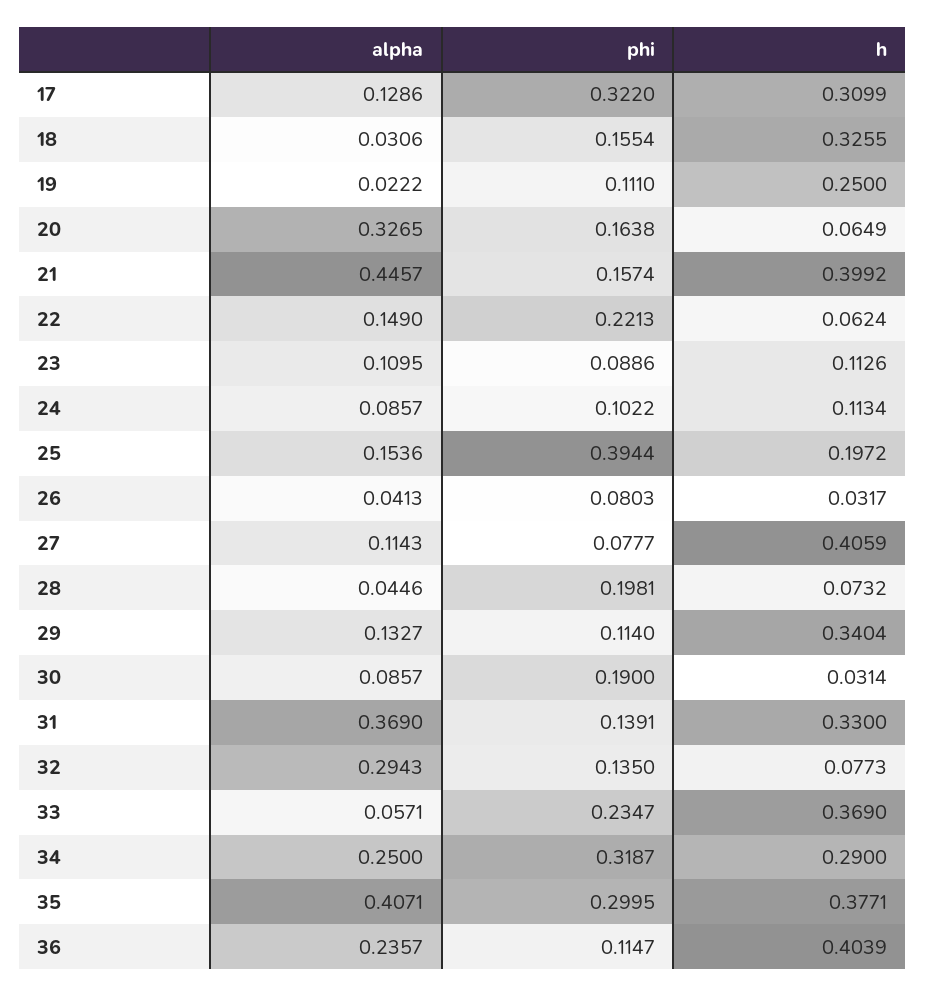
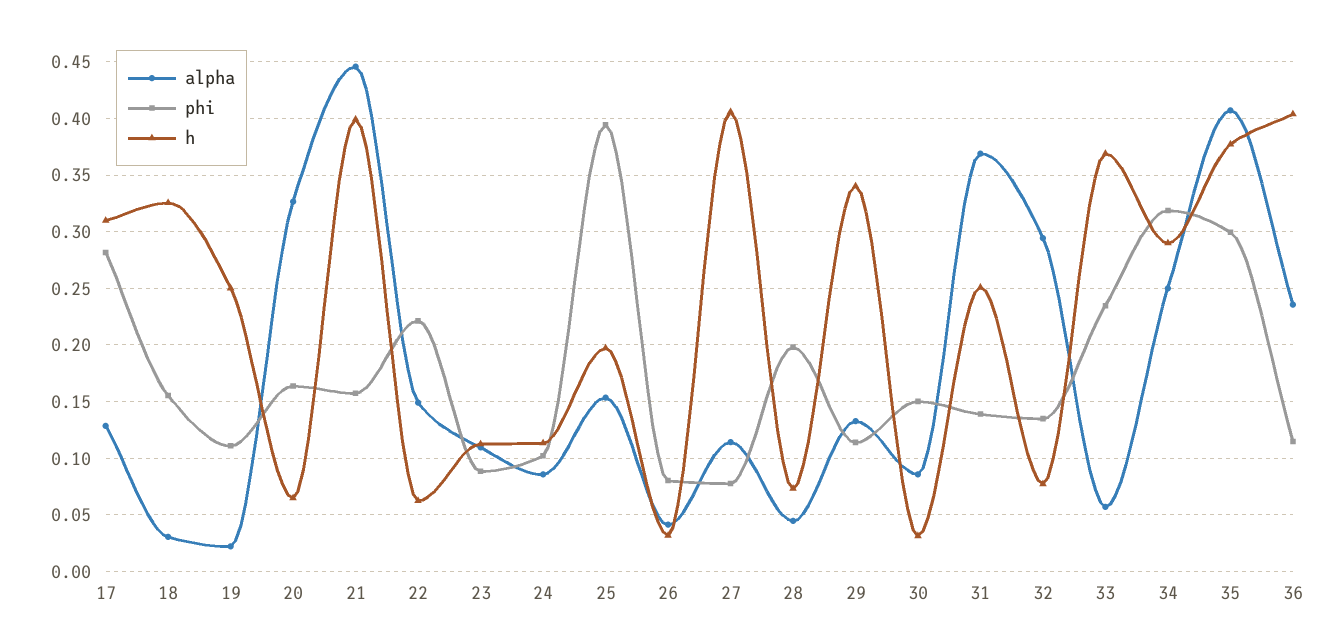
  {
    "alpha": {
      "17": 0.1286,
      "18": 0.0306,
      "19": 0.0222,
      "20": 0.3265,
      "21": 0.4457,
      "22": 0.149,
      "23": 0.1095,
      "24": 0.0857,
      "25": 0.1536,
      "26": 0.0413,
      "27": 0.1143,
      "28": 0.0446,
      "29": 0.1327,
      "30": 0.0857,
      "31": 0.369,
      "32": 0.2943,
      "33": 0.0571,
      "34": 0.25,
      "35": 0.4071,
      "36": 0.2357
    },
    "phi": {
-     "17": 0.322,
+     "17": 0.28,
      "18": 0.1554,
      "19": 0.111,
      "20": 0.1638,
      "21": 0.1574,
      "22": 0.2213,
      "23": 0.0886,
      "24": 0.1022,
      "25": 0.3944,
      "26": 0.0803,
      "27": 0.0777,
      "28": 0.1981,
      "29": 0.114,
-     "30": 0.19,
+     "30": 0.15,
      "31": 0.1391,
      "32": 0.135,
      "33": 0.2347,
      "34": 0.3187,
      "35": 0.2995,
      "36": 0.1147
    },
    "h": {
      "17": 0.3099,
      "18": 0.3255,
      "19": 0.25,
      "20": 0.0649,
      "21": 0.3992,
      "22": 0.0624,
      "23": 0.1126,
      "24": 0.1134,
      "25": 0.1972,
      "26": 0.0317,
      "27": 0.4059,
      "28": 0.0732,
      "29": 0.3404,
      "30": 0.0314,
-     "31": 0.33,
+     "31": 0.25,
      "32": 0.0773,
      "33": 0.369,
      "34": 0.29,
      "35": 0.3771,
      "36": 0.4039
    }
  }

